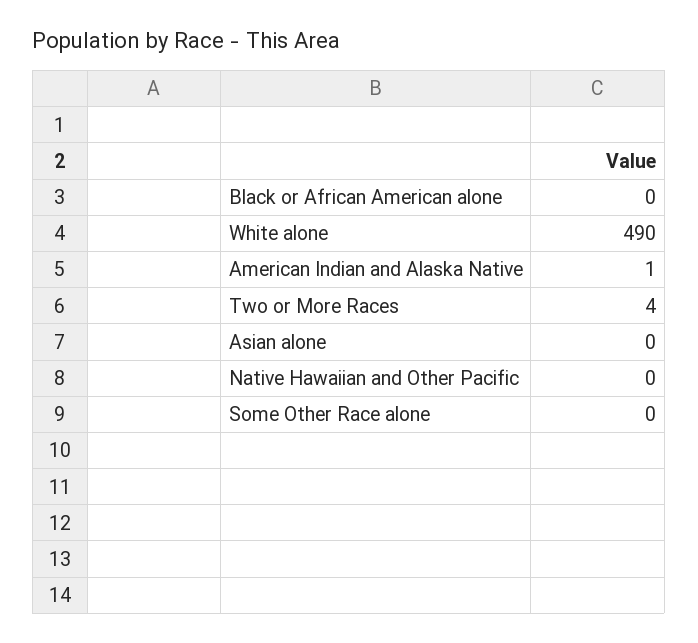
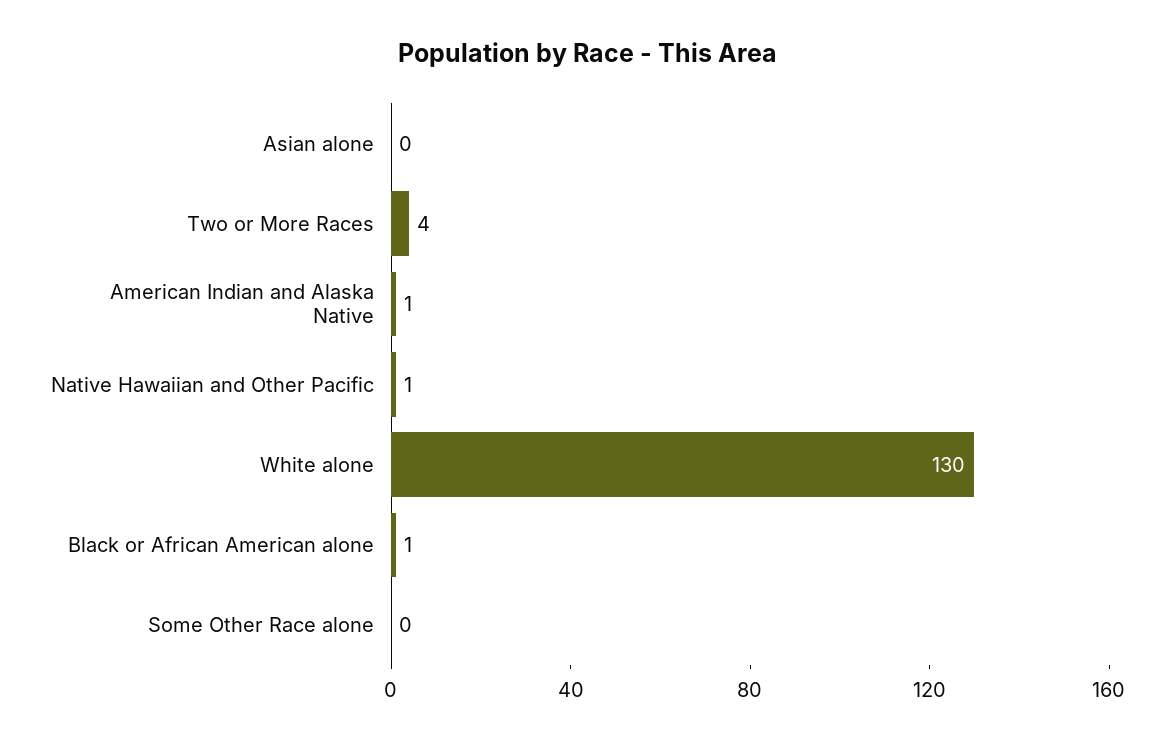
  {
-   "Black or African American alone": 0,
+   "Black or African American alone": 1,
-   "White alone": 490,
+   "White alone": 130,
    "American Indian and Alaska Native": 1,
    "Two or More Races": 4,
    "Asian alone": 0,
-   "Native Hawaiian and Other Pacific": 0,
+   "Native Hawaiian and Other Pacific": 1,
    "Some Other Race alone": 0
  }

